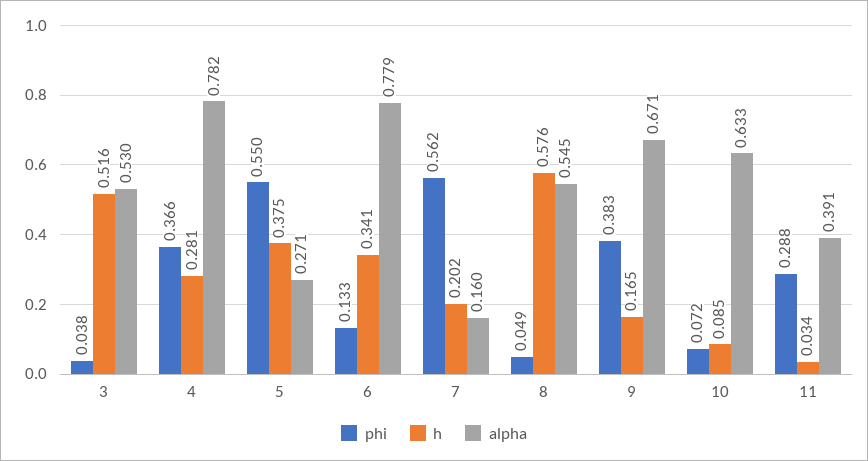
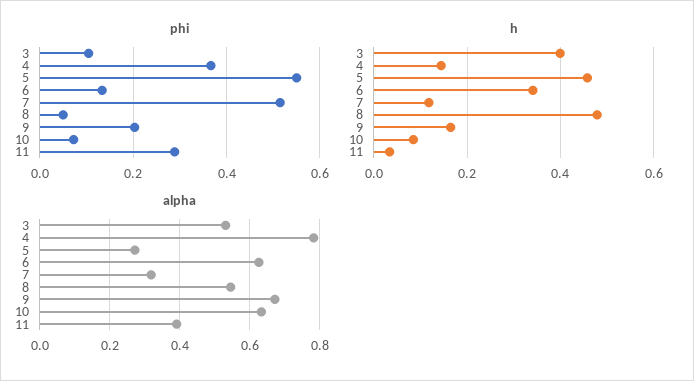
  {
    "phi": {
-     "3": 0.038,
+     "3": 0.1,
      "4": 0.366,
      "5": 0.55,
      "6": 0.133,
-     "7": 0.562,
+     "7": 0.52,
      "8": 0.049,
-     "9": 0.383,
+     "9": 0.2,
      "10": 0.072,
      "11": 0.288
    },
    "h": {
-     "3": 0.516,
+     "3": 0.4,
-     "4": 0.281,
+     "4": 0.14,
-     "5": 0.375,
+     "5": 0.46,
      "6": 0.341,
-     "7": 0.202,
+     "7": 0.12,
-     "8": 0.576,
+     "8": 0.48,
      "9": 0.165,
      "10": 0.085,
      "11": 0.034
    },
    "alpha": {
      "3": 0.53,
      "4": 0.782,
      "5": 0.271,
-     "6": 0.779,
+     "6": 0.62,
-     "7": 0.16,
+     "7": 0.32,
      "8": 0.545,
      "9": 0.671,
      "10": 0.633,
      "11": 0.391
    }
  }

